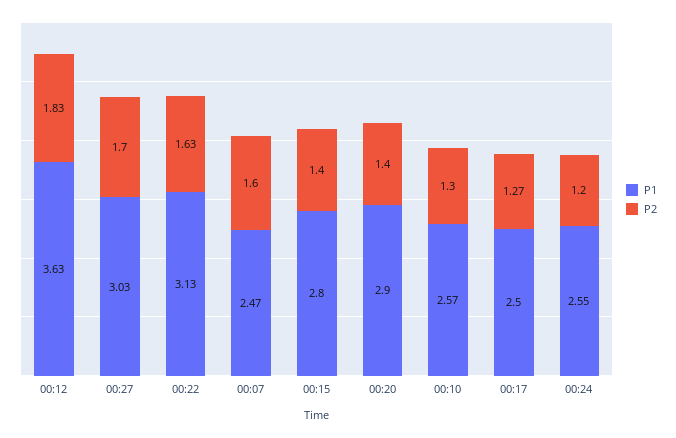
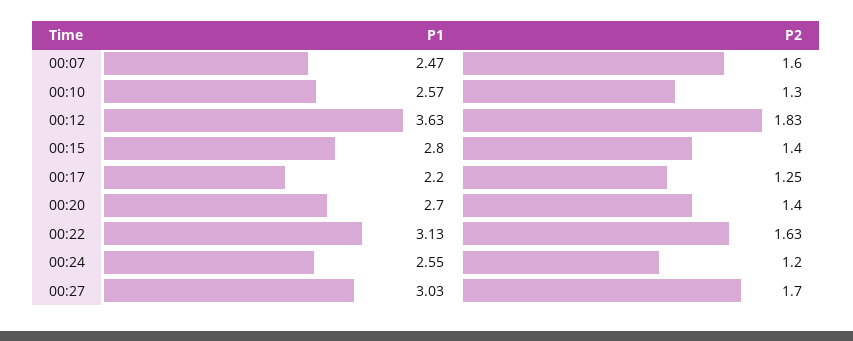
  {
    "P1": {
      "00:12": 3.63,
      "00:27": 3.03,
      "00:22": 3.13,
      "00:07": 2.47,
      "00:15": 2.8,
-     "00:20": 2.9,
+     "00:20": 2.7,
      "00:10": 2.57,
-     "00:17": 2.5,
+     "00:17": 2.2,
      "00:24": 2.55
    },
    "P2": {
      "00:12": 1.83,
      "00:27": 1.7,
      "00:22": 1.63,
      "00:07": 1.6,
      "00:15": 1.4,
      "00:20": 1.4,
      "00:10": 1.3,
-     "00:17": 1.27,
+     "00:17": 1.25,
      "00:24": 1.2
    }
  }

